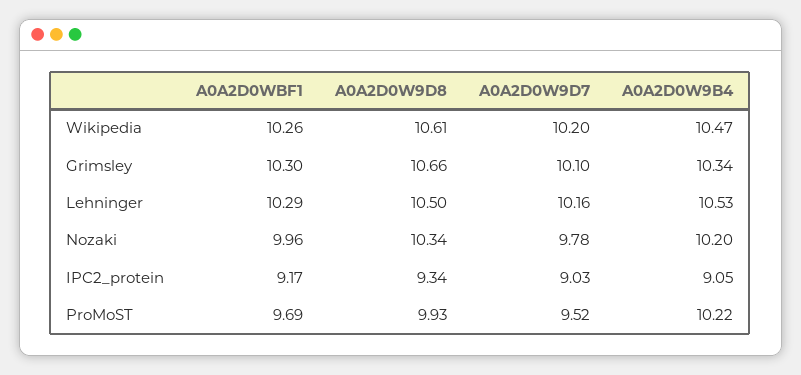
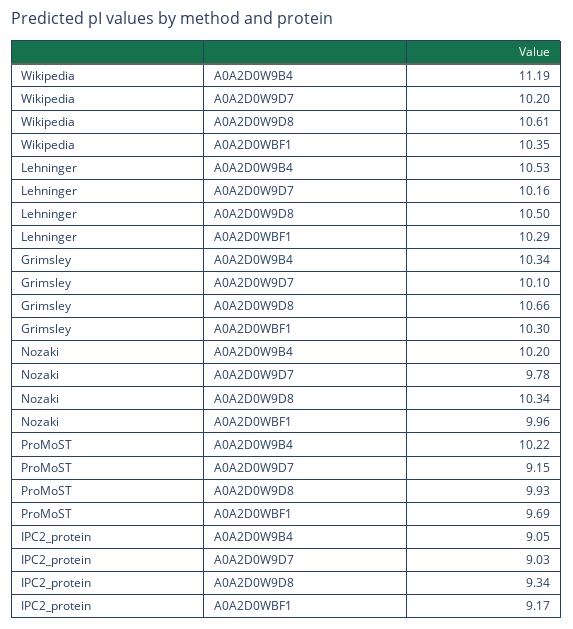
  {
    "A0A2D0WBF1": {
-     "Wikipedia": 10.26,
+     "Wikipedia": 10.35,
      "Grimsley": 10.3,
      "Lehninger": 10.29,
      "Nozaki": 9.96,
      "IPC2_protein": 9.17,
      "ProMoST": 9.69
    },
    "A0A2D0W9D8": {
      "Wikipedia": 10.61,
      "Grimsley": 10.66,
      "Lehninger": 10.5,
      "Nozaki": 10.34,
      "IPC2_protein": 9.34,
      "ProMoST": 9.93
    },
    "A0A2D0W9D7": {
      "Wikipedia": 10.2,
      "Grimsley": 10.1,
      "Lehninger": 10.16,
      "Nozaki": 9.78,
      "IPC2_protein": 9.03,
-     "ProMoST": 9.52
+     "ProMoST": 9.15
    },
    "A0A2D0W9B4": {
-     "Wikipedia": 10.47,
+     "Wikipedia": 11.19,
      "Grimsley": 10.34,
      "Lehninger": 10.53,
      "Nozaki": 10.2,
      "IPC2_protein": 9.05,
      "ProMoST": 10.22
    }
  }

